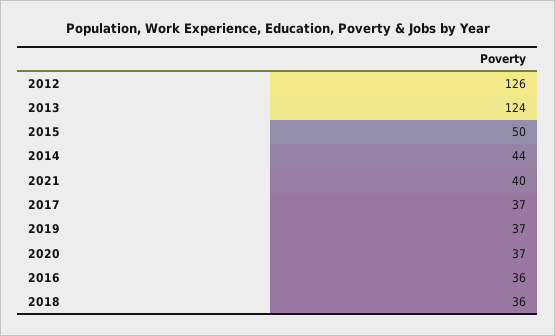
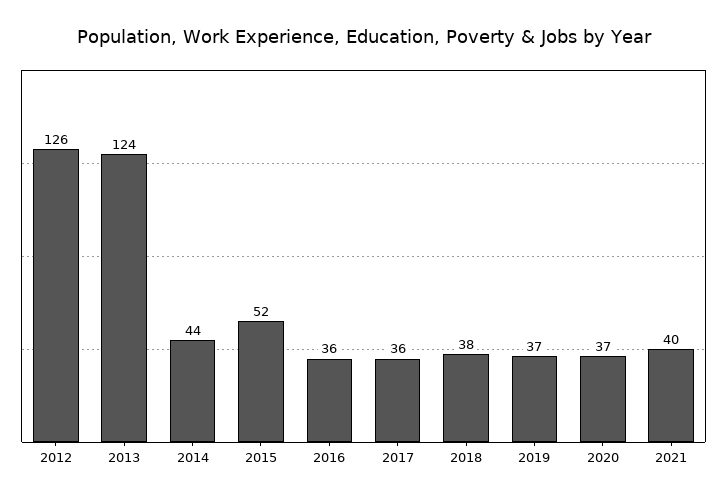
  {
    "2012": 126,
    "2013": 124,
-   "2015": 50,
+   "2015": 52,
    "2014": 44,
    "2021": 40,
-   "2017": 37,
+   "2017": 36,
    "2019": 37,
    "2020": 37,
    "2016": 36,
-   "2018": 36
+   "2018": 38
  }

